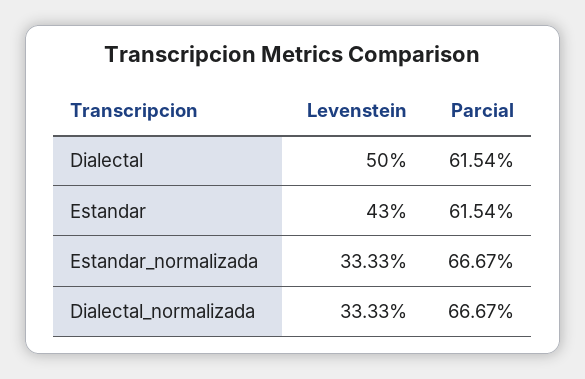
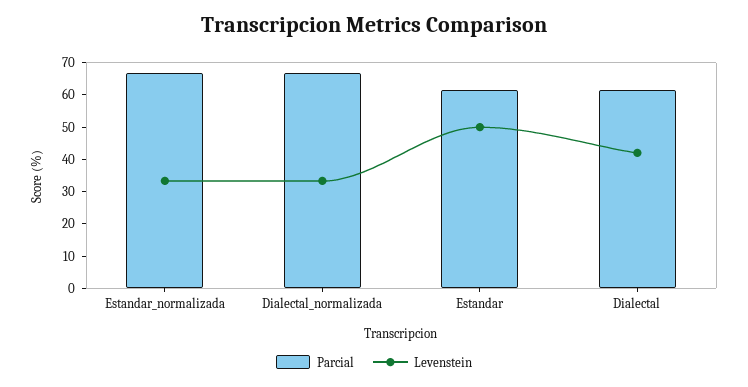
  {
    "Levenstein": {
-     "Dialectal": 50,
+     "Dialectal": 42.5,
-     "Estandar": 43,
+     "Estandar": 50,
      "Estandar_normalizada": 33.33,
      "Dialectal_normalizada": 33.33
    },
    "Parcial": {
      "Dialectal": 61.54,
      "Estandar": 61.54,
      "Estandar_normalizada": 66.67,
      "Dialectal_normalizada": 66.67
    }
  }

